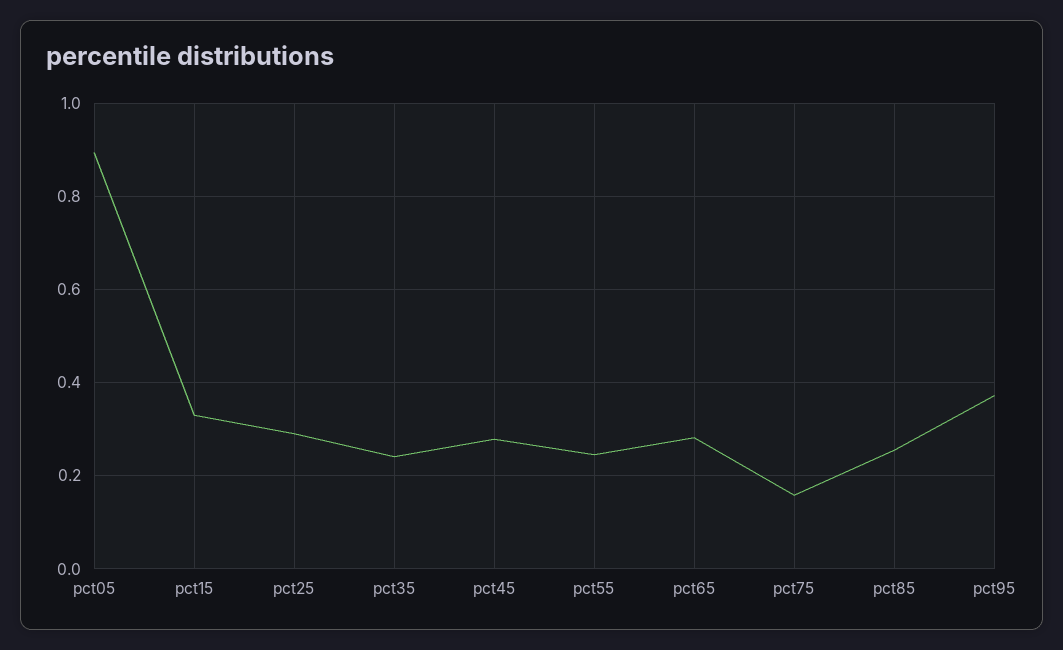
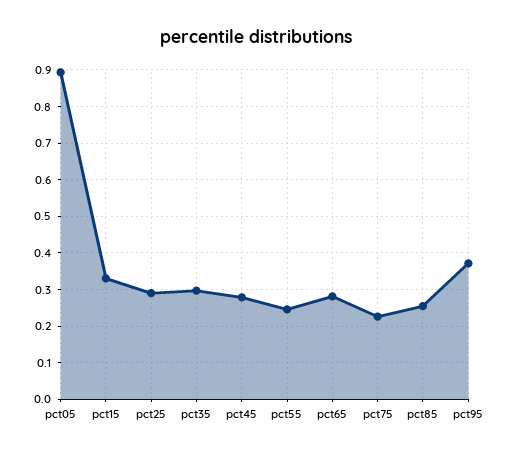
  {
    "pct05": 0.9,
    "pct15": 0.34,
    "pct25": 0.3,
-   "pct35": 0.24,
+   "pct35": 0.3,
    "pct45": 0.28,
    "pct55": 0.24,
    "pct65": 0.28,
-   "pct75": 0.16,
+   "pct75": 0.22,
    "pct85": 0.26,
    "pct95": 0.38
  }

